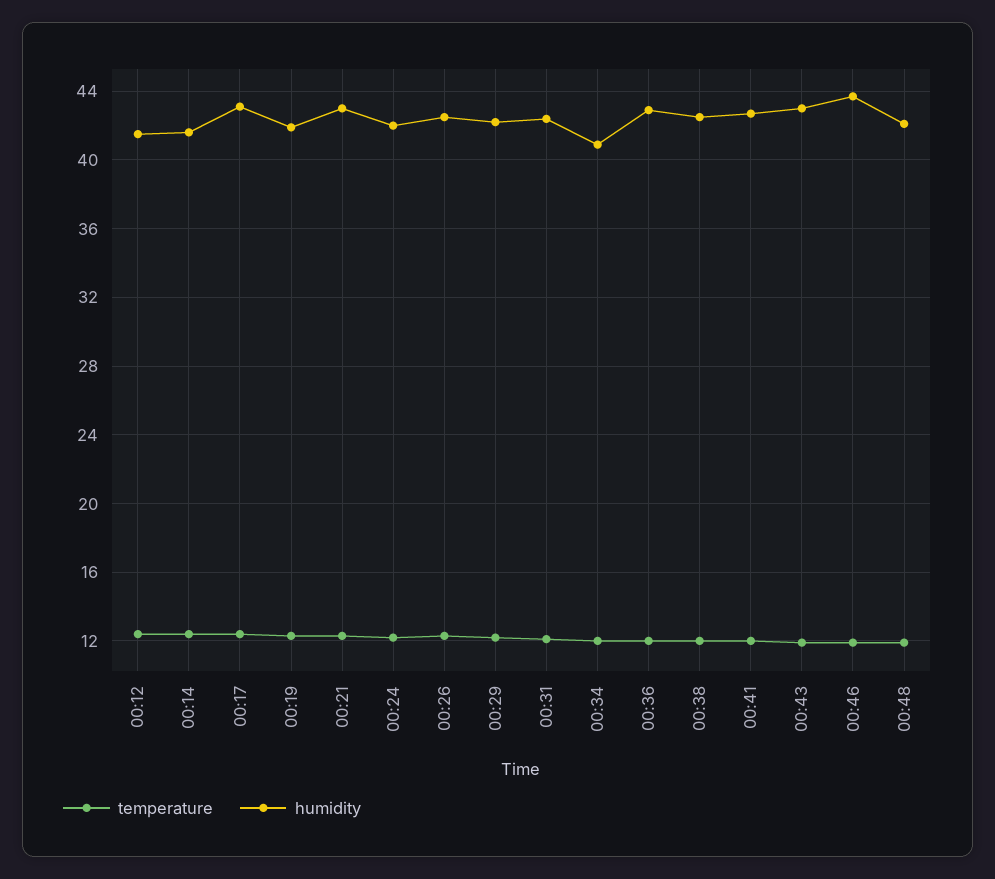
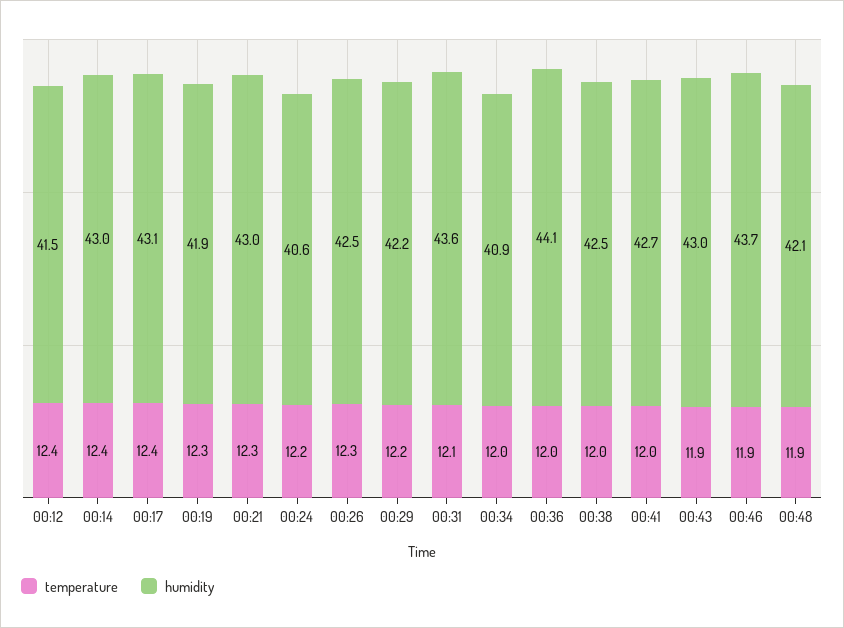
  {
    "temperature": {
      "00:12": 12.4,
      "00:14": 12.4,
      "00:17": 12.4,
      "00:19": 12.3,
      "00:21": 12.3,
      "00:24": 12.2,
      "00:26": 12.3,
      "00:29": 12.2,
      "00:31": 12.1,
      "00:34": 12,
      "00:36": 12,
      "00:38": 12,
      "00:41": 12,
      "00:43": 11.9,
      "00:46": 11.9,
      "00:48": 11.9
    },
    "humidity": {
      "00:12": 41.5,
-     "00:14": 41.5,
+     "00:14": 43,
      "00:17": 43.1,
      "00:19": 41.9,
      "00:21": 43,
-     "00:24": 42,
+     "00:24": 40.6,
      "00:26": 42.5,
      "00:29": 42.2,
-     "00:31": 42.5,
+     "00:31": 43.6,
      "00:34": 40.9,
-     "00:36": 43,
+     "00:36": 44.1,
      "00:38": 42.5,
      "00:41": 42.7,
      "00:43": 43,
      "00:46": 43.7,
      "00:48": 42.1
    }
  }

